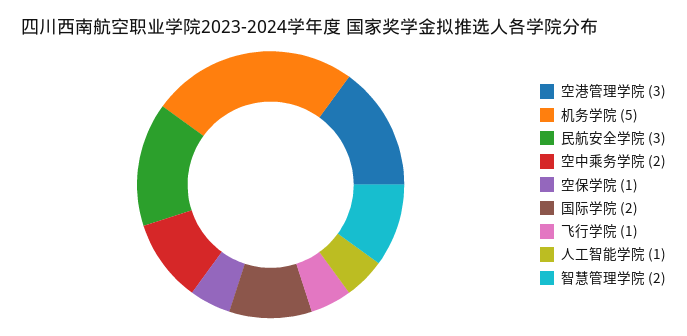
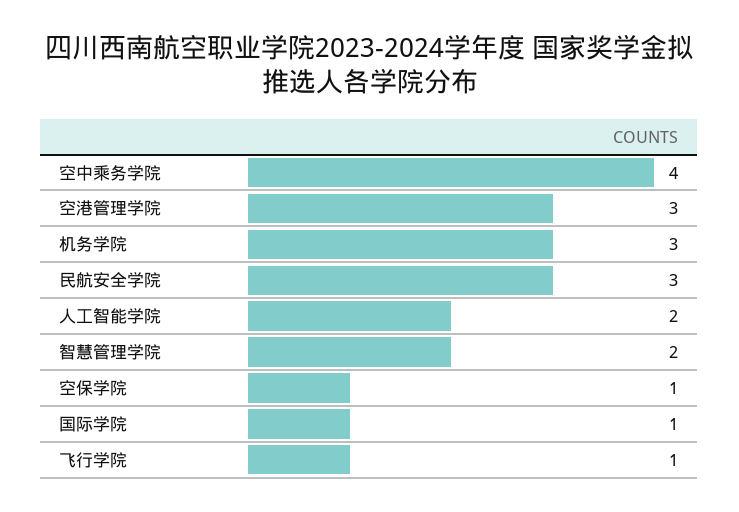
  {
    "空港管理学院": 3,
-   "机务学院": 5,
+   "机务学院": 3,
    "民航安全学院": 3,
-   "空中乘务学院": 2,
+   "空中乘务学院": 4,
    "空保学院": 1,
-   "国际学院": 2,
+   "国际学院": 1,
    "飞行学院": 1,
-   "人工智能学院": 1,
+   "人工智能学院": 2,
    "智慧管理学院": 2
  }

